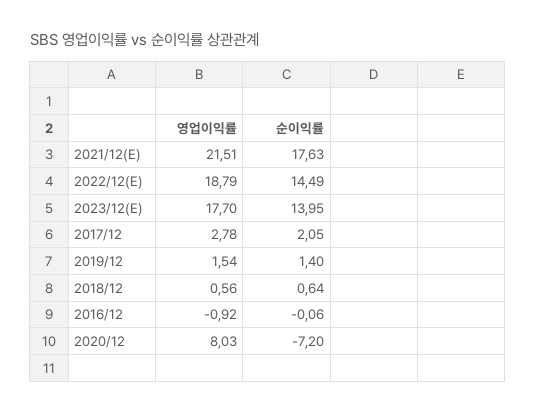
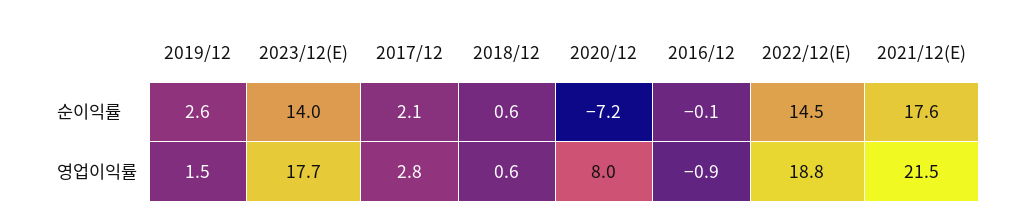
  {
    "영업이익률": {
      "2021/12(E)": 21.51,
      "2022/12(E)": 18.79,
      "2023/12(E)": 17.7,
      "2017/12": 2.78,
      "2019/12": 1.54,
      "2018/12": 0.56,
      "2016/12": -0.92,
      "2020/12": 8.03
    },
    "순이익률": {
      "2021/12(E)": 17.63,
      "2022/12(E)": 14.49,
      "2023/12(E)": 13.95,
      "2017/12": 2.05,
-     "2019/12": 1.4,
+     "2019/12": 2.6,
      "2018/12": 0.64,
      "2016/12": -0.06,
      "2020/12": -7.2
    }
  }

